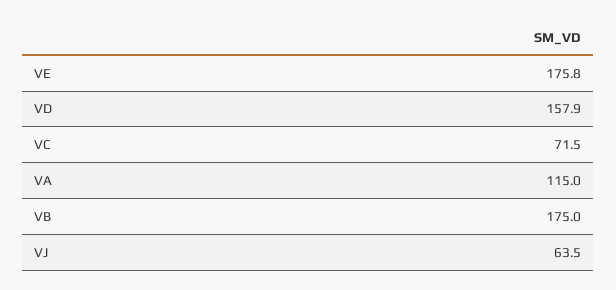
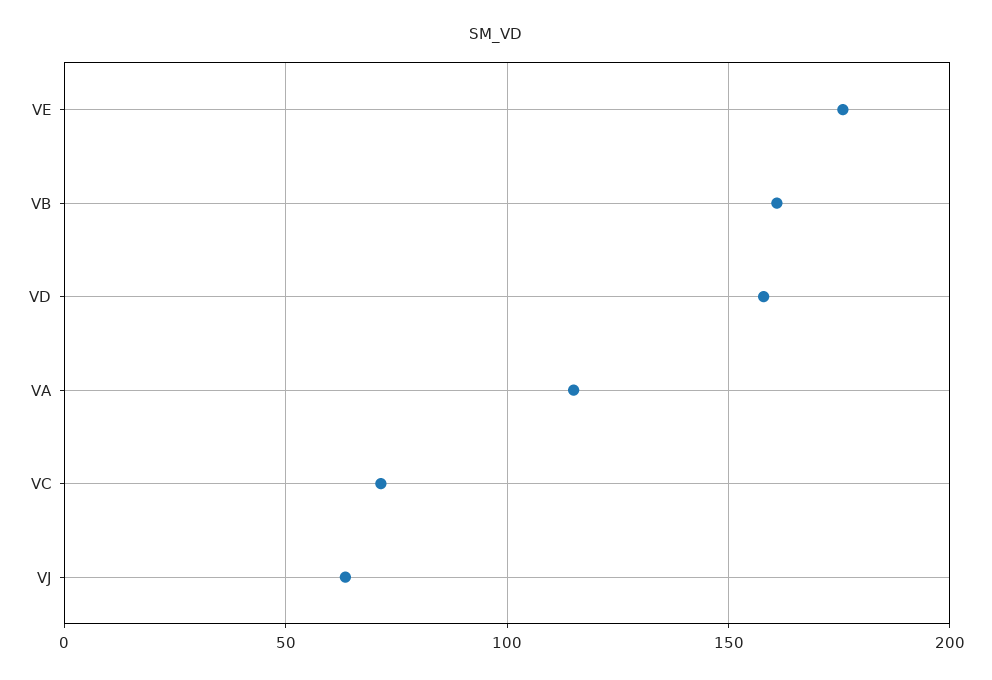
  {
    "VE": 175.8,
    "VD": 157.9,
    "VC": 71.5,
    "VA": 115,
-   "VB": 175,
+   "VB": 160,
    "VJ": 63.5
  }

